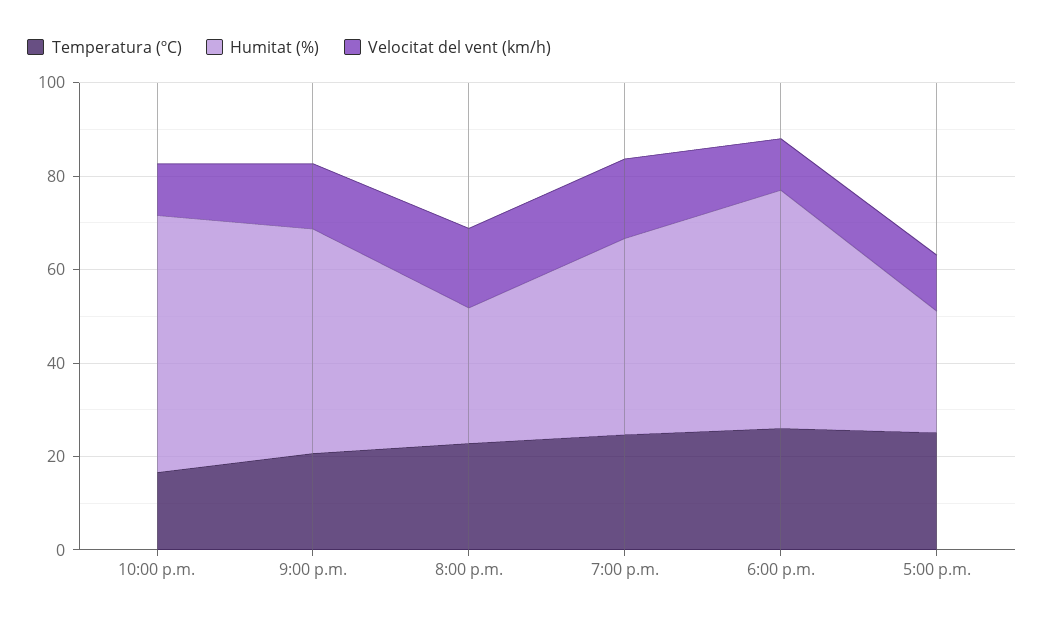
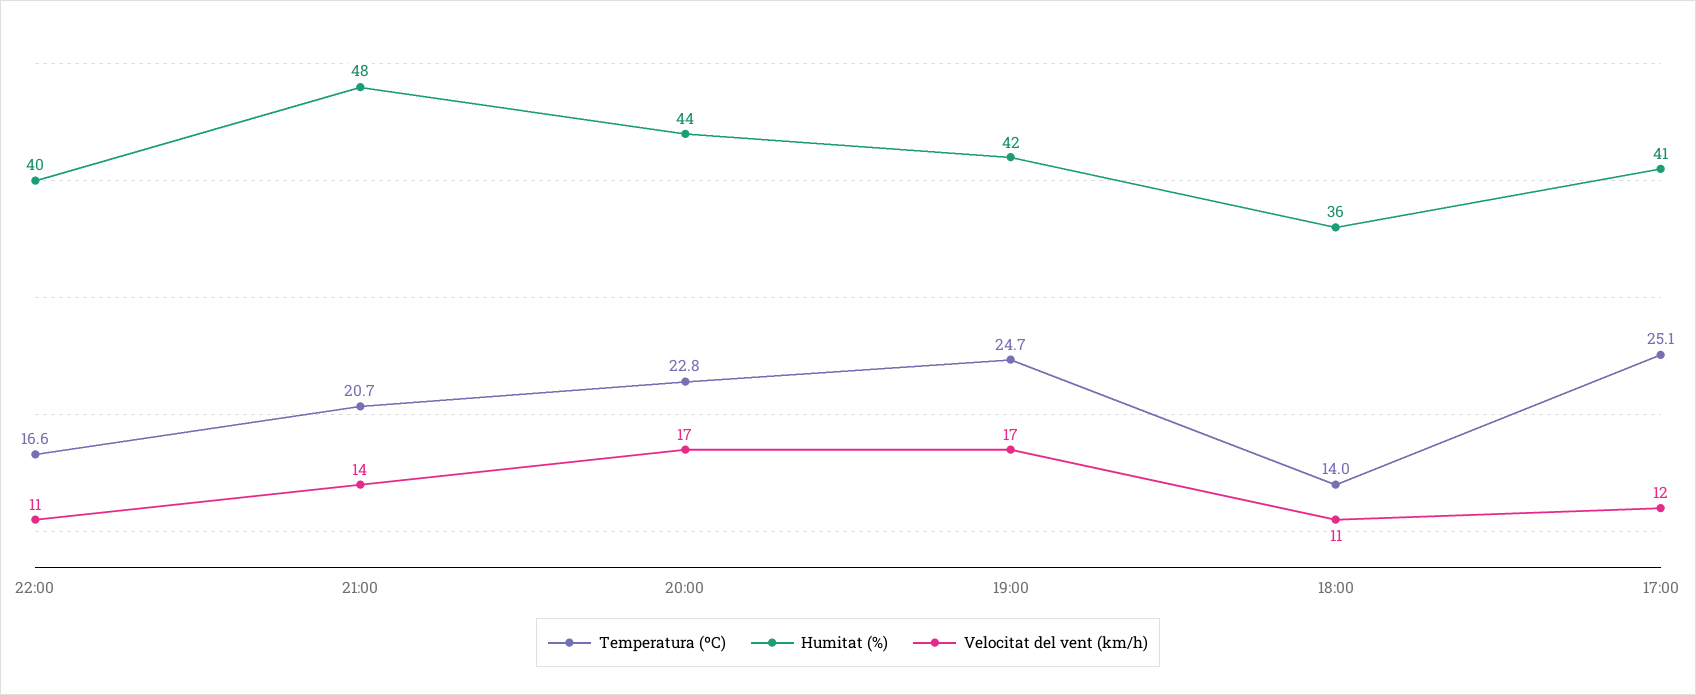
  {
    "Temperatura (ºC)": {
      "10:00 p.m.": 16.6,
      "9:00 p.m.": 20.7,
      "8:00 p.m.": 22.8,
      "7:00 p.m.": 24.7,
-     "6:00 p.m.": 25,
+     "6:00 p.m.": 14,
      "5:00 p.m.": 25.1
    },
    "Humitat (%)": {
-     "10:00 p.m.": 55,
+     "10:00 p.m.": 40,
      "9:00 p.m.": 48,
-     "8:00 p.m.": 30,
+     "8:00 p.m.": 44,
      "7:00 p.m.": 42,
-     "6:00 p.m.": 50,
+     "6:00 p.m.": 36,
-     "5:00 p.m.": 25
+     "5:00 p.m.": 41
    },
    "Velocitat del vent (km/h)": {
      "10:00 p.m.": 11,
      "9:00 p.m.": 14,
      "8:00 p.m.": 17,
      "7:00 p.m.": 17,
      "6:00 p.m.": 11,
      "5:00 p.m.": 12
    }
  }

